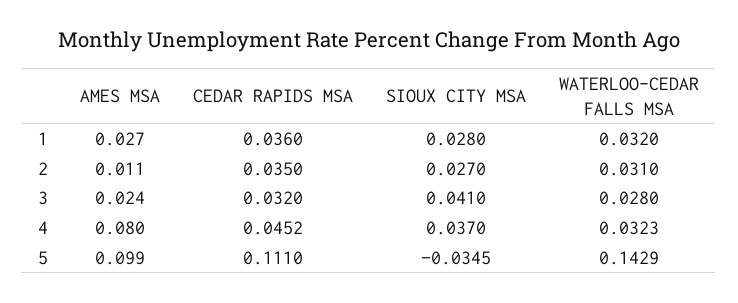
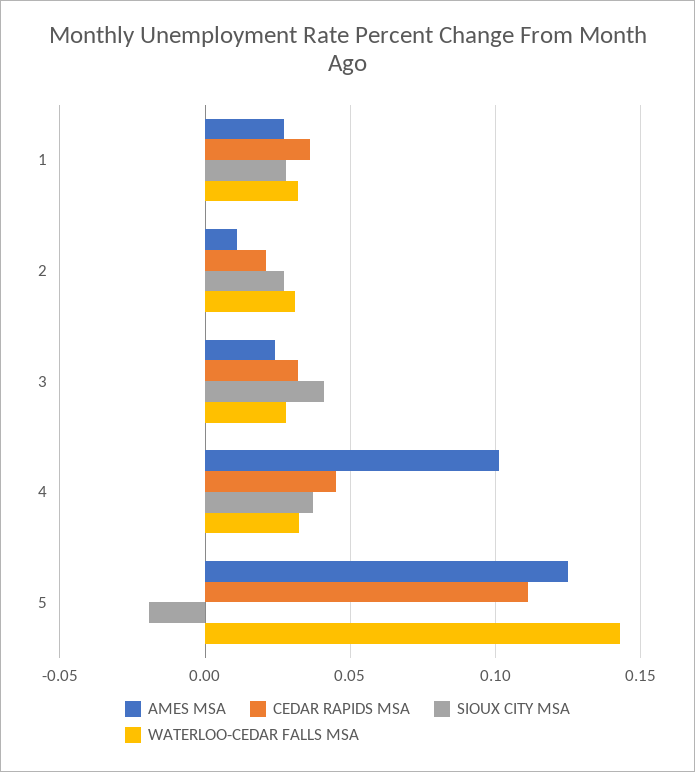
  {
    "AMES MSA": {
      "1": 0.027,
      "2": 0.011,
      "3": 0.024,
-     "4": 0.08,
+     "4": 0.1,
-     "5": 0.099
+     "5": 0.125
    },
    "CEDAR RAPIDS MSA": {
      "1": 0.036,
-     "2": 0.035,
+     "2": 0.02,
      "3": 0.032,
      "4": 0.0452,
      "5": 0.111
    },
    "SIOUX CITY MSA": {
      "1": 0.028,
      "2": 0.027,
      "3": 0.041,
      "4": 0.037,
-     "5": -0.0345
+     "5": -0.02
    },
    "WATERLOO-CEDAR FALLS MSA": {
      "1": 0.032,
      "2": 0.031,
      "3": 0.028,
      "4": 0.0323,
      "5": 0.1429
    }
  }

